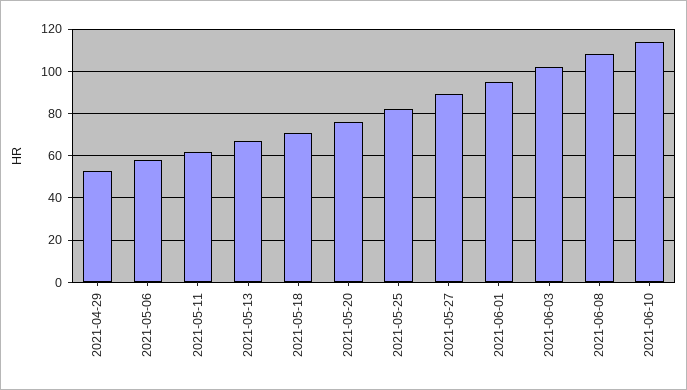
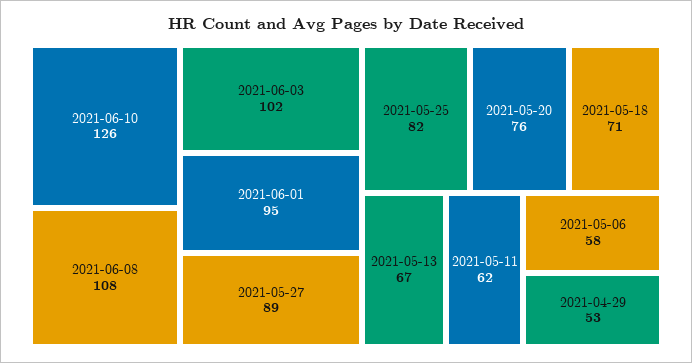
  {
    "2021-04-29": 53,
    "2021-05-06": 58,
    "2021-05-11": 62,
    "2021-05-13": 67,
    "2021-05-18": 71,
    "2021-05-20": 76,
    "2021-05-25": 82,
    "2021-05-27": 89,
    "2021-06-01": 95,
    "2021-06-03": 102,
    "2021-06-08": 108,
-   "2021-06-10": 115
+   "2021-06-10": 126
  }

